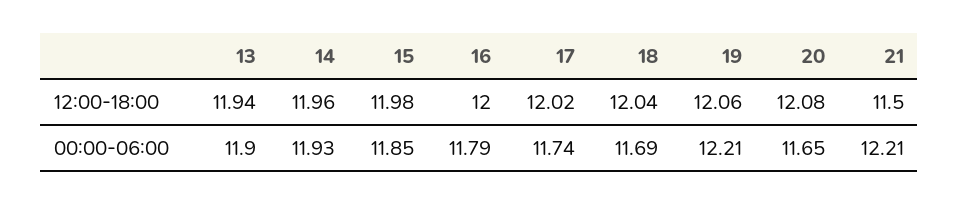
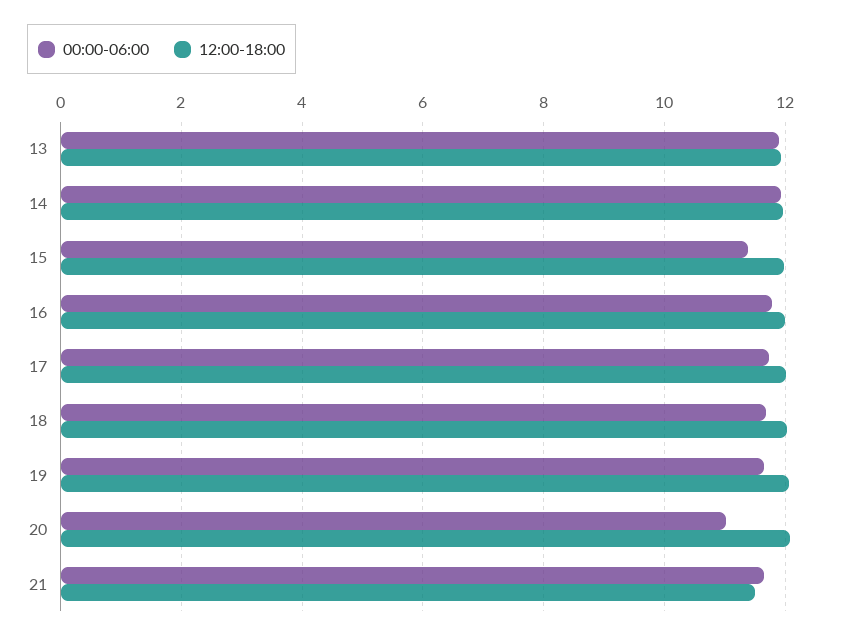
  {
    "12:00-18:00": {
      "13": 11.94,
      "14": 11.96,
      "15": 11.98,
      "16": 12,
      "17": 12.02,
      "18": 12.04,
      "19": 12.06,
      "20": 12.08,
      "21": 11.5
    },
    "00:00-06:00": {
      "13": 11.9,
      "14": 11.93,
-     "15": 11.85,
+     "15": 11.4,
      "16": 11.79,
      "17": 11.74,
      "18": 11.69,
-     "19": 12.21,
+     "19": 11.6,
-     "20": 11.65,
+     "20": 11,
-     "21": 12.21
+     "21": 11.6
    }
  }

